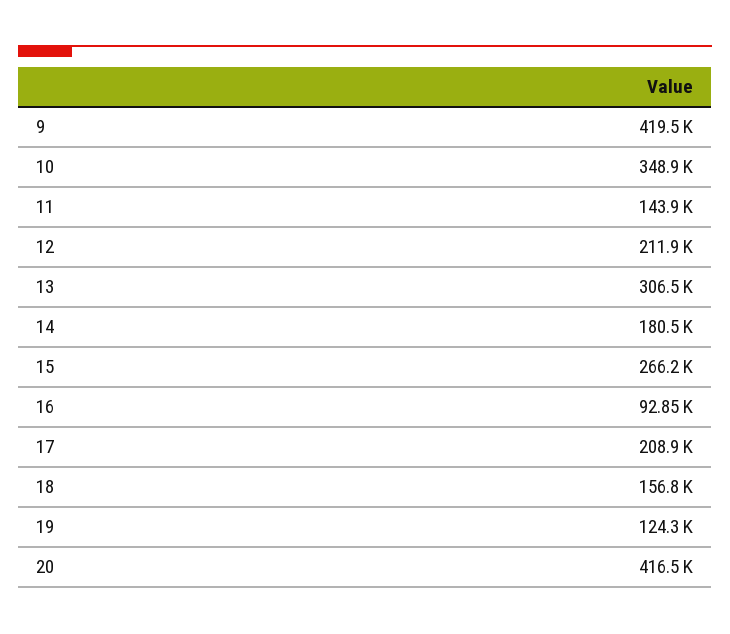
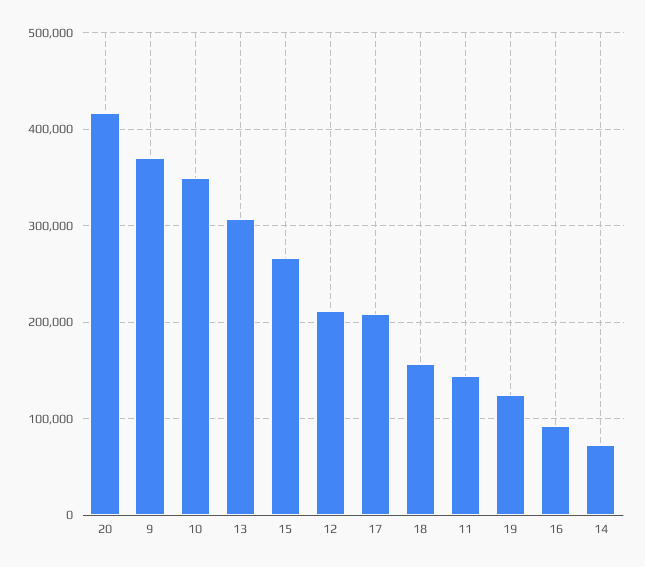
  {
-   "9": 419500,
+   "9": 370000,
    "10": 348900,
    "11": 143900,
    "12": 211900,
    "13": 306500,
-   "14": 180500,
+   "14": 70000,
    "15": 266200,
    "16": 92850,
    "17": 208900,
    "18": 156800,
    "19": 124300,
    "20": 416500
  }

